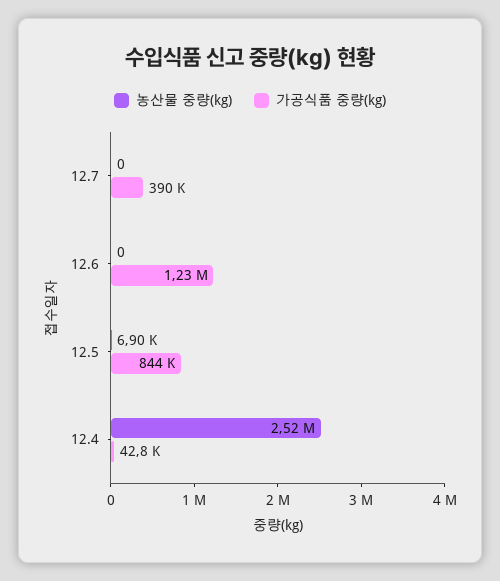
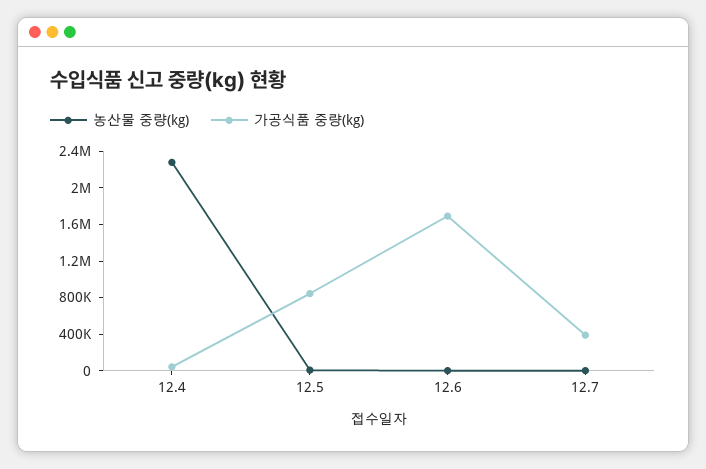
  {
    "농산물 중량(kg)": {
      "12.7": 0,
      "12.6": 0,
      "12.5": 6900,
-     "12.4": 2520000
+     "12.4": 2300000
    },
    "가공식품 중량(kg)": {
      "12.7": 390000,
-     "12.6": 1230000,
+     "12.6": 1700000,
      "12.5": 844000,
      "12.4": 42800
    }
  }

